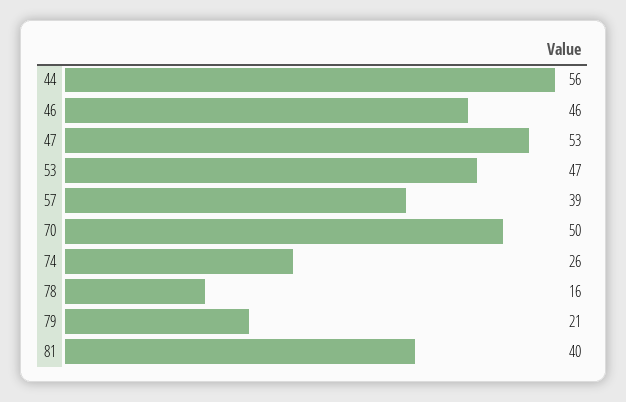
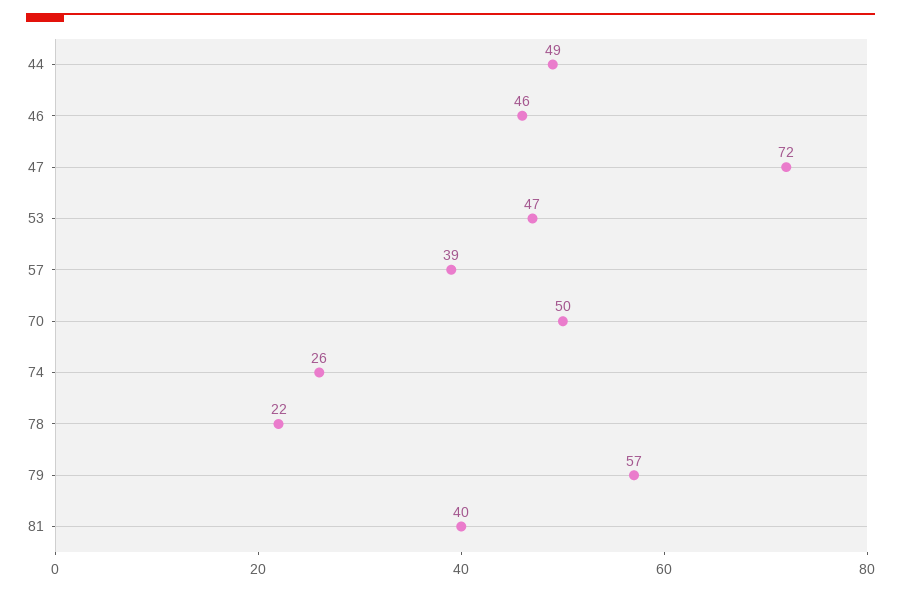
  {
-   "44": 56,
+   "44": 49,
    "46": 46,
-   "47": 53,
+   "47": 72,
    "53": 47,
    "57": 39,
    "70": 50,
    "74": 26,
-   "78": 16,
+   "78": 22,
-   "79": 21,
+   "79": 57,
    "81": 40
  }

